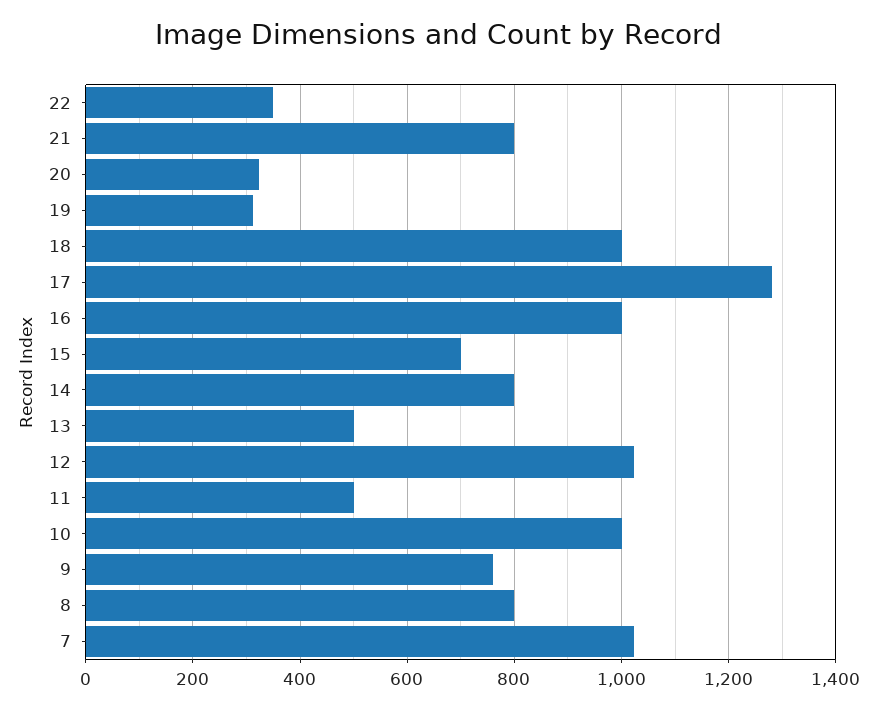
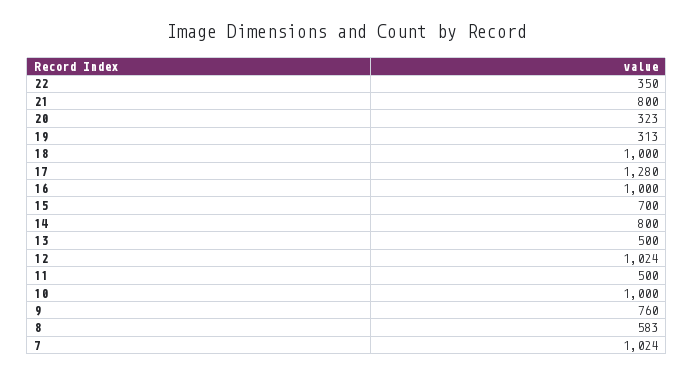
  {
    "22": 350,
    "21": 800,
    "20": 323,
    "19": 313,
    "18": 1000,
    "17": 1280,
    "16": 1000,
    "15": 700,
    "14": 800,
    "13": 500,
    "12": 1024,
    "11": 500,
    "10": 1000,
    "9": 760,
-   "8": 800,
+   "8": 583,
    "7": 1024
  }

